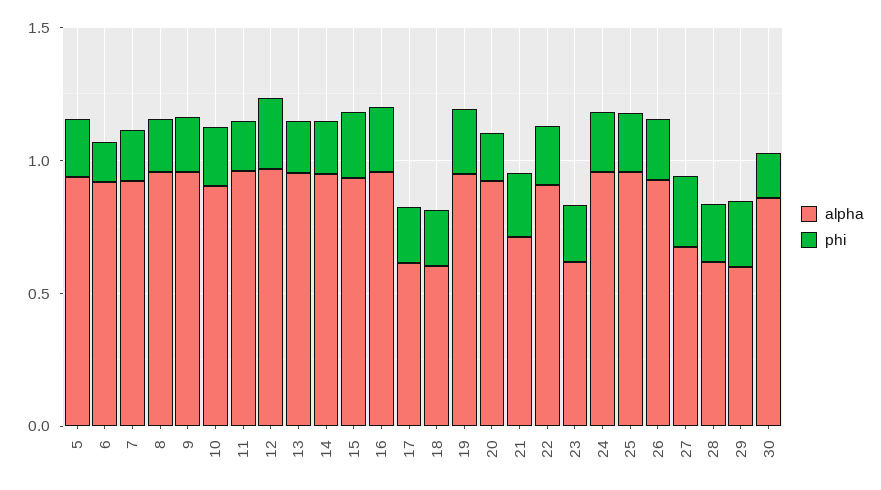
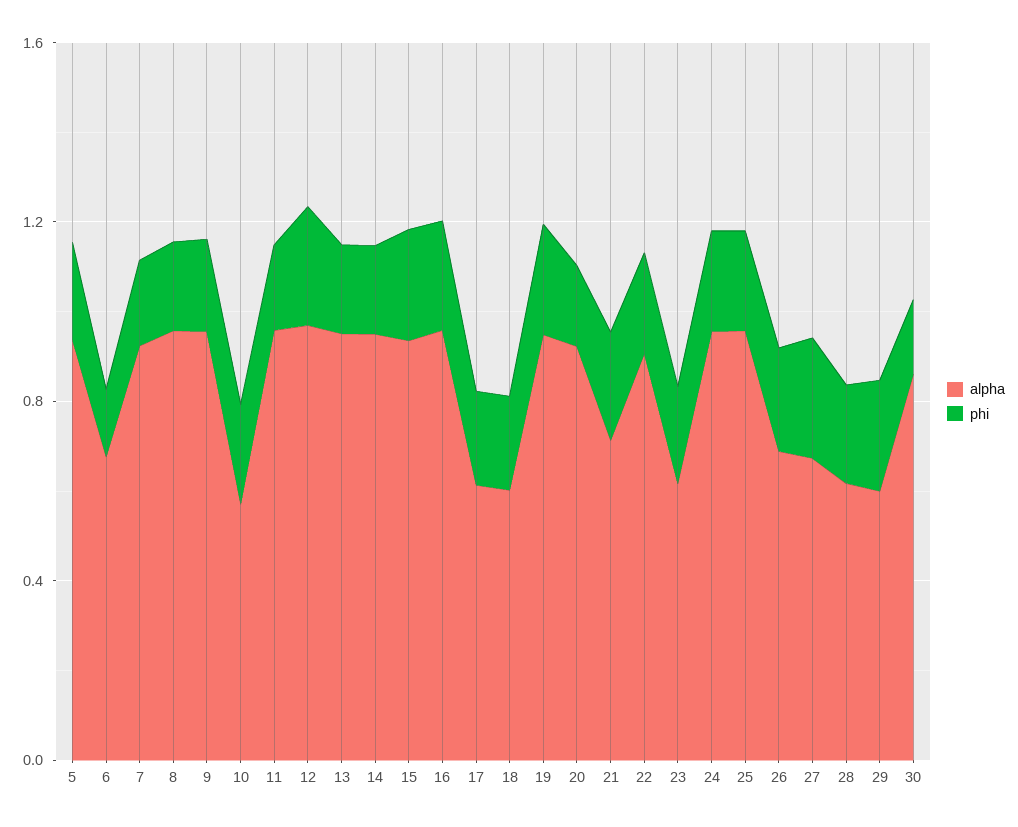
  {
    "alpha": {
      "5": 0.9,
-     "6": 0.9,
+     "6": 0.7,
      "7": 0.9,
      "8": 1,
      "9": 1,
-     "10": 0.9,
+     "10": 0.6,
      "11": 1,
      "12": 1,
      "13": 1,
      "14": 0.9,
      "15": 0.9,
      "16": 1,
      "17": 0.6,
      "18": 0.6,
      "19": 0.9,
      "20": 0.9,
      "21": 0.7,
      "22": 0.9,
      "23": 0.6,
      "24": 1,
      "25": 1,
-     "26": 0.9,
+     "26": 0.7,
      "27": 0.7,
      "28": 0.6,
      "29": 0.6,
      "30": 0.9
    },
    "phi": {
      "5": 0.2,
      "6": 0.2,
      "7": 0.2,
      "8": 0.2,
      "9": 0.2,
      "10": 0.2,
      "11": 0.2,
      "12": 0.3,
      "13": 0.2,
      "14": 0.2,
      "15": 0.2,
      "16": 0.2,
      "17": 0.2,
      "18": 0.2,
      "19": 0.2,
      "20": 0.2,
      "21": 0.2,
      "22": 0.2,
      "23": 0.2,
      "24": 0.2,
      "25": 0.2,
      "26": 0.2,
      "27": 0.3,
      "28": 0.2,
      "29": 0.2,
      "30": 0.2
    }
  }

